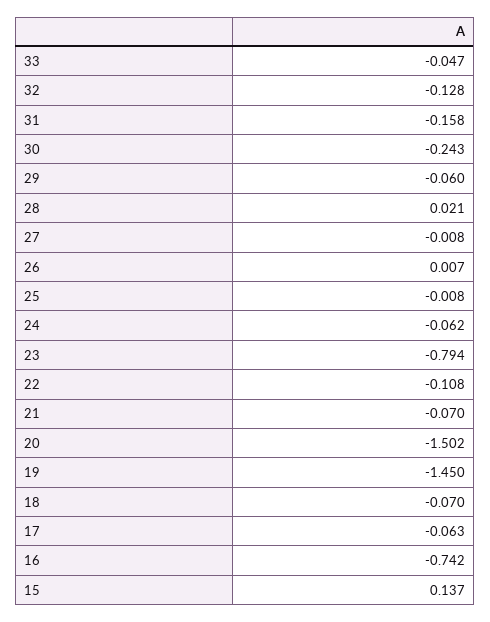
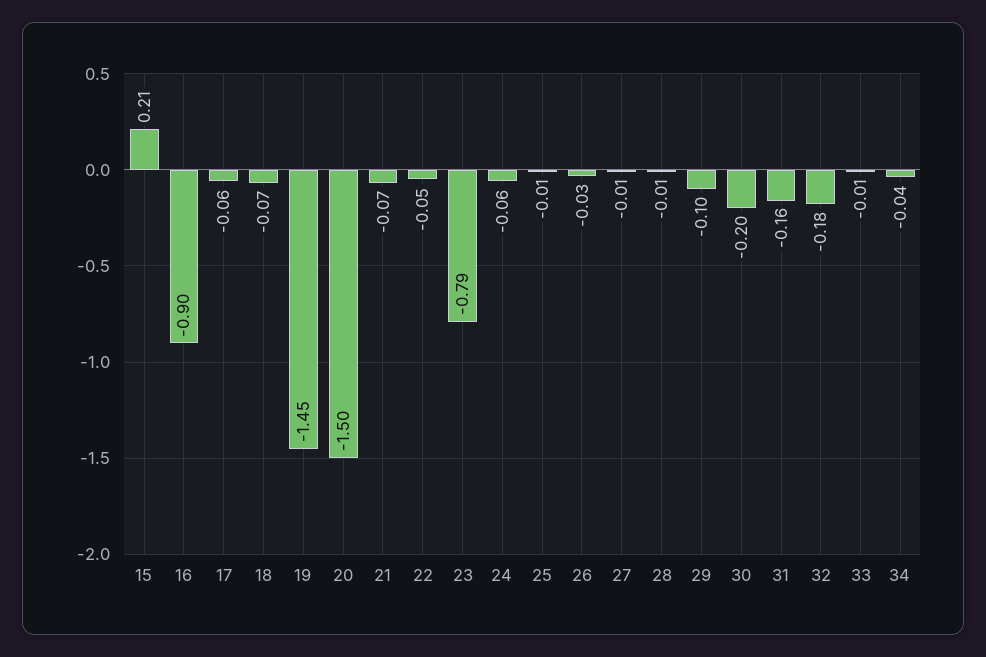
  {
-   "33": -0.047,
+   "33": -0.01,
-   "32": -0.128,
+   "32": -0.18,
    "31": -0.158,
-   "30": -0.243,
+   "30": -0.2,
-   "29": -0.06,
+   "29": -0.1,
-   "28": 0.021,
+   "28": -0.01,
    "27": -0.008,
-   "26": 0.007,
+   "26": -0.03,
    "25": -0.008,
    "24": -0.062,
    "23": -0.794,
-   "22": -0.108,
+   "22": -0.05,
    "21": -0.07,
    "20": -1.502,
    "19": -1.45,
    "18": -0.07,
    "17": -0.063,
-   "16": -0.742,
+   "16": -0.9,
-   "15": 0.137
+   "15": 0.21,
+   "34": -0.04
  }

